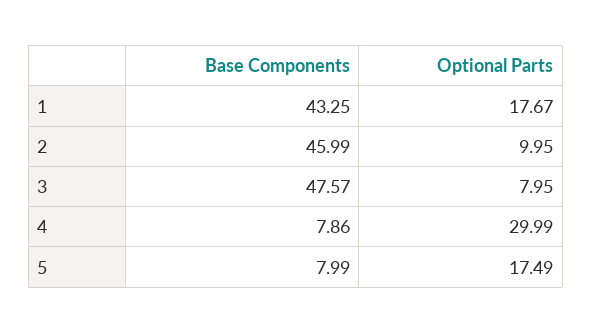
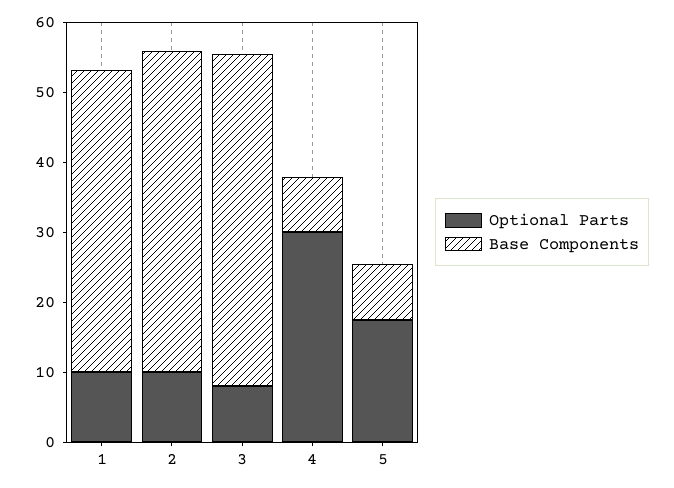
  {
    "Base Components": {
      "1": 43.25,
      "2": 45.99,
      "3": 47.57,
      "4": 7.86,
      "5": 7.99
    },
    "Optional Parts": {
-     "1": 17.67,
+     "1": 10,
      "2": 9.95,
      "3": 7.95,
      "4": 29.99,
      "5": 17.49
    }
  }

